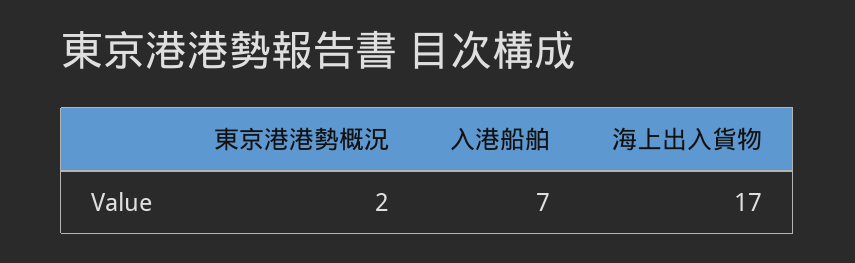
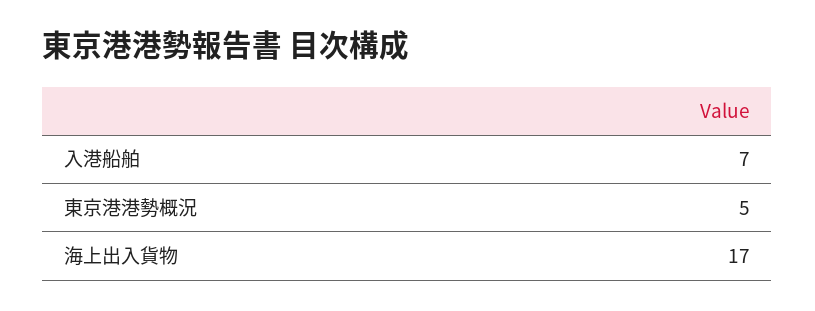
  {
-   "東京港港勢概況": 2,
+   "東京港港勢概況": 5,
    "入港船舶": 7,
    "海上出入貨物": 17
  }

